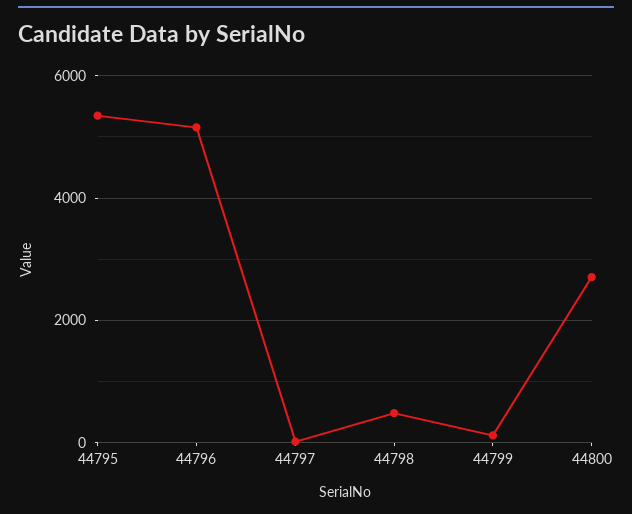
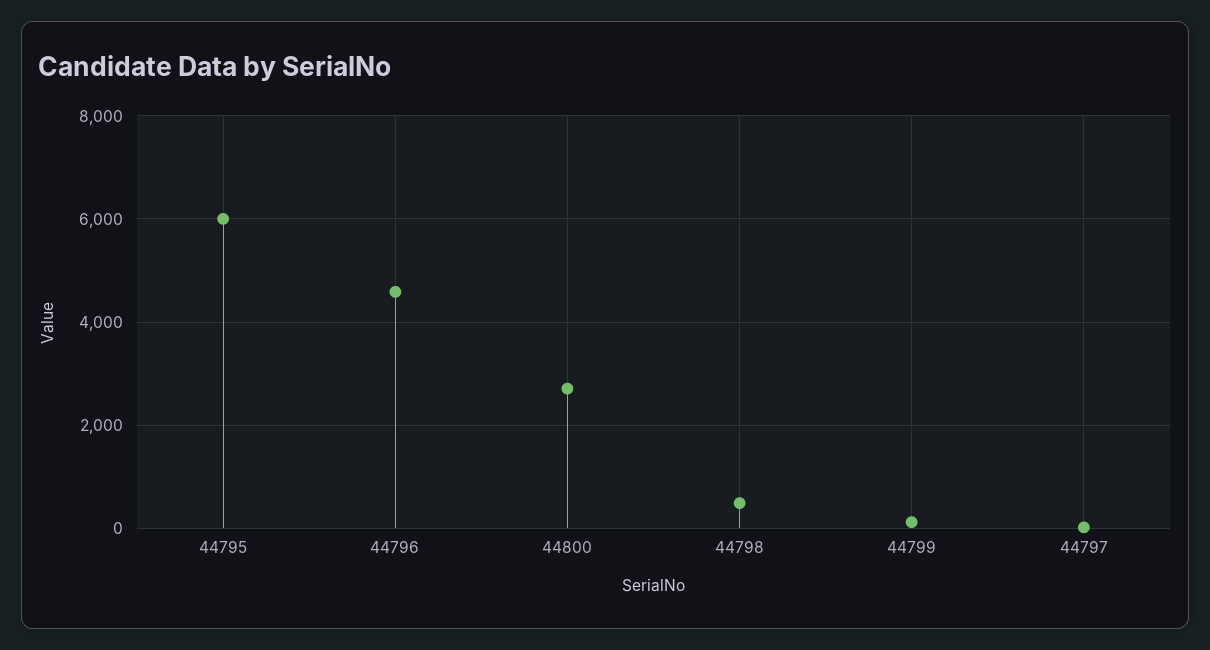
  {
-   "44795": 5400,
+   "44795": 6000,
-   "44796": 5200,
+   "44796": 4600,
    "44797": 0,
    "44798": 400,
    "44799": 200,
    "44800": 2800
  }

